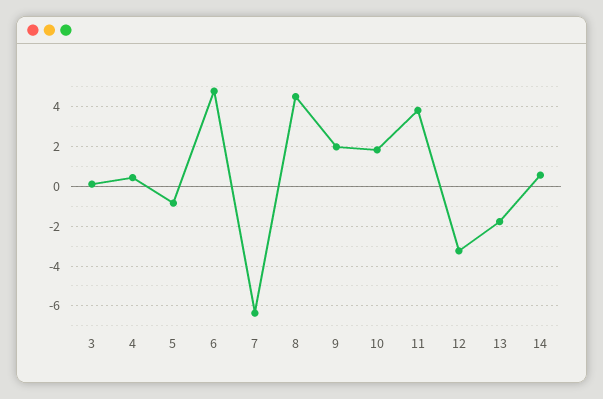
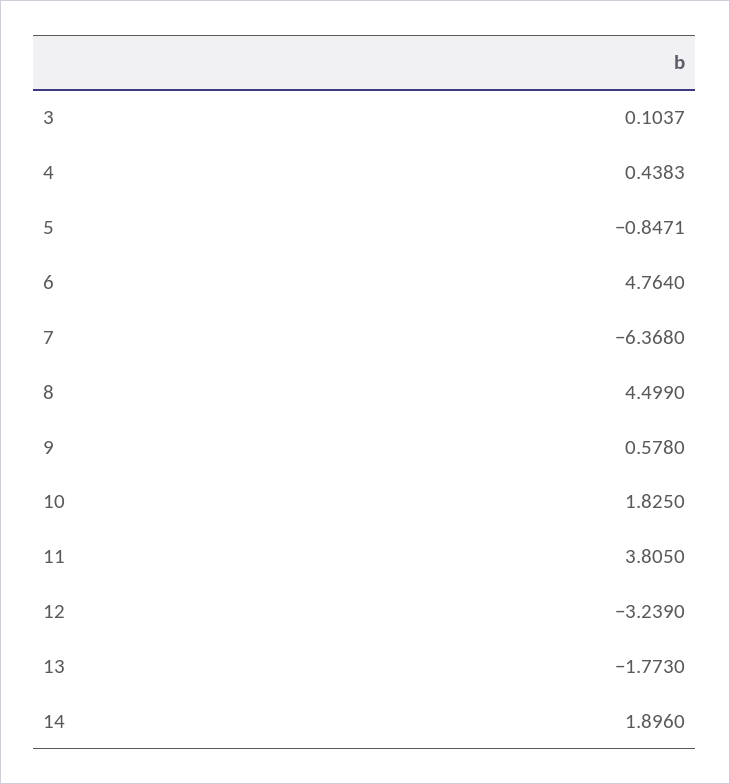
  {
    "3": 0.1037,
    "4": 0.4383,
    "5": -0.8471,
    "6": 4.764,
    "7": -6.368,
    "8": 4.499,
-   "9": 2,
+   "9": 0.578,
    "10": 1.825,
    "11": 3.805,
    "12": -3.239,
    "13": -1.773,
-   "14": 0.5
+   "14": 1.896
  }

